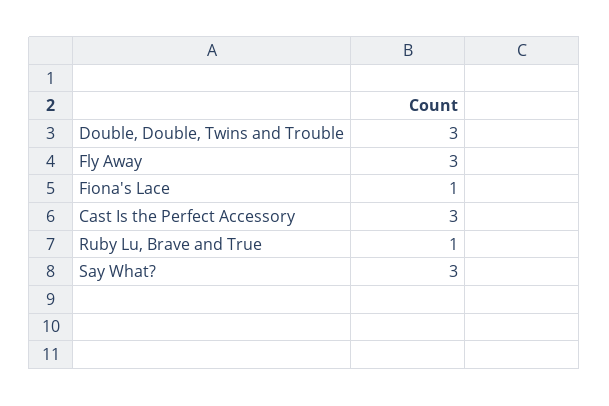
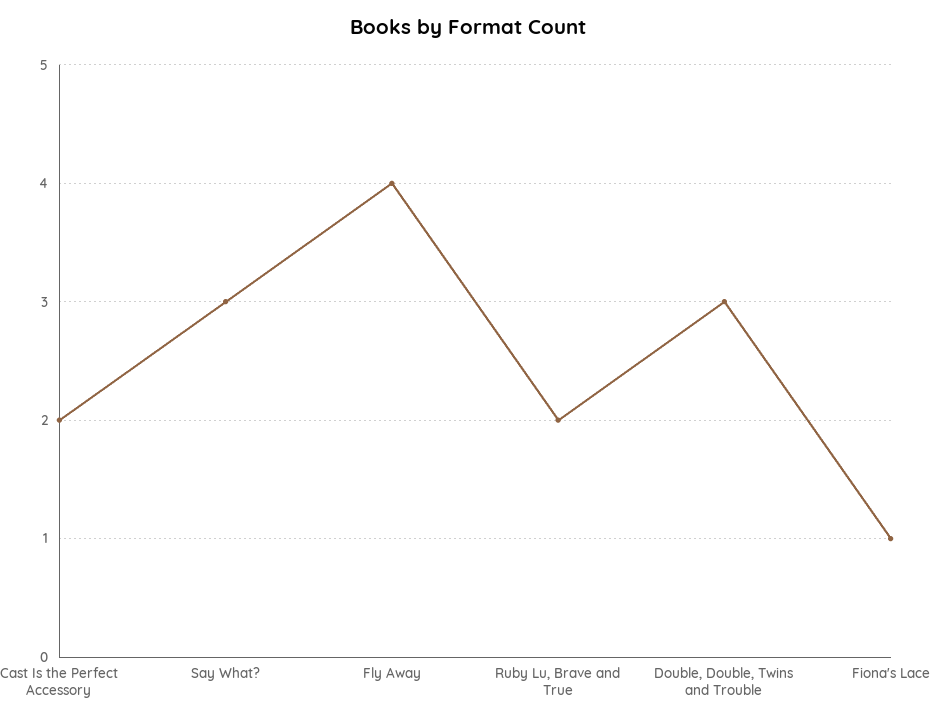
  {
    "Double, Double, Twins and Trouble": 3,
-   "Fly Away": 3,
+   "Fly Away": 4,
    "Fiona's Lace": 1,
-   "Cast Is the Perfect Accessory": 3,
+   "Cast Is the Perfect Accessory": 2,
-   "Ruby Lu, Brave and True": 1,
+   "Ruby Lu, Brave and True": 2,
    "Say What?": 3
  }

